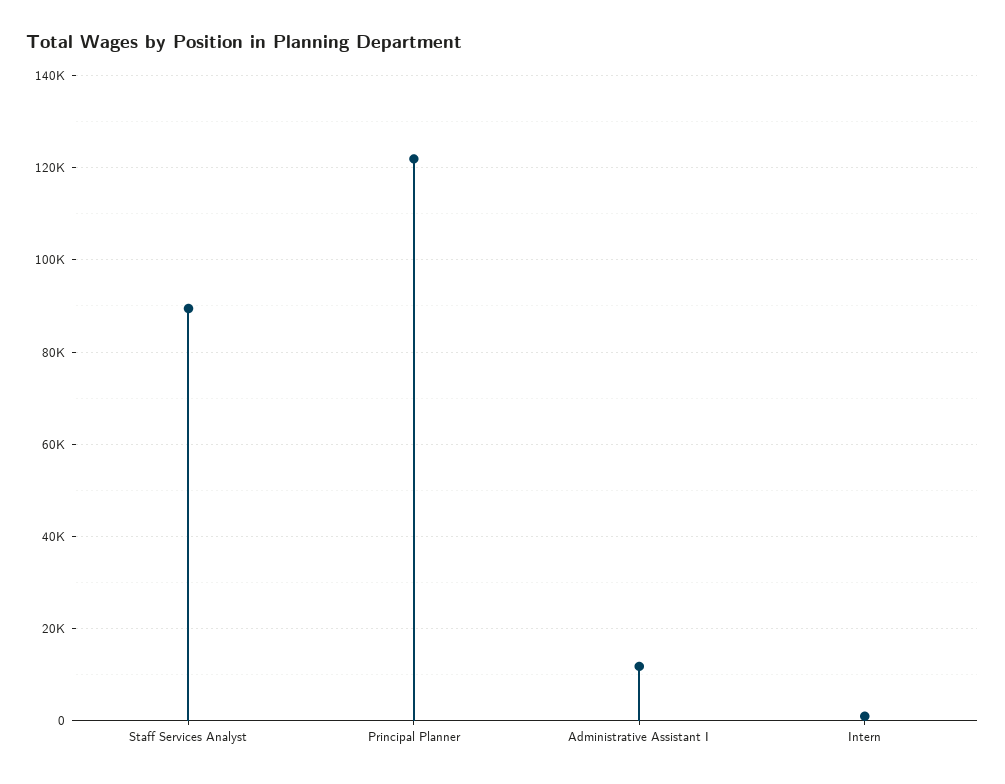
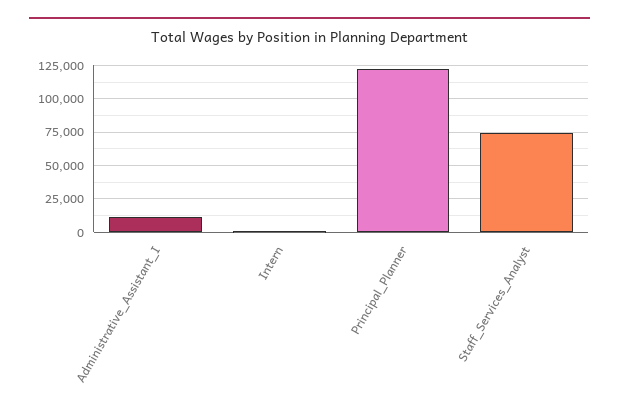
  {
-   "Staff Services Analyst": 90000,
+   "Staff Services Analyst": 75000,
    "Principal Planner": 122000,
    "Administrative Assistant I": 12000,
    "Intern": 0
  }

